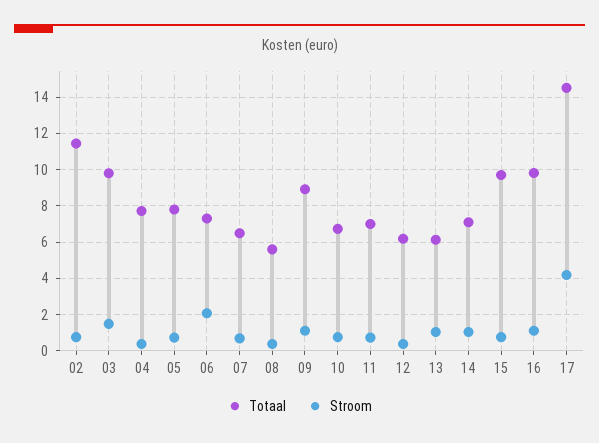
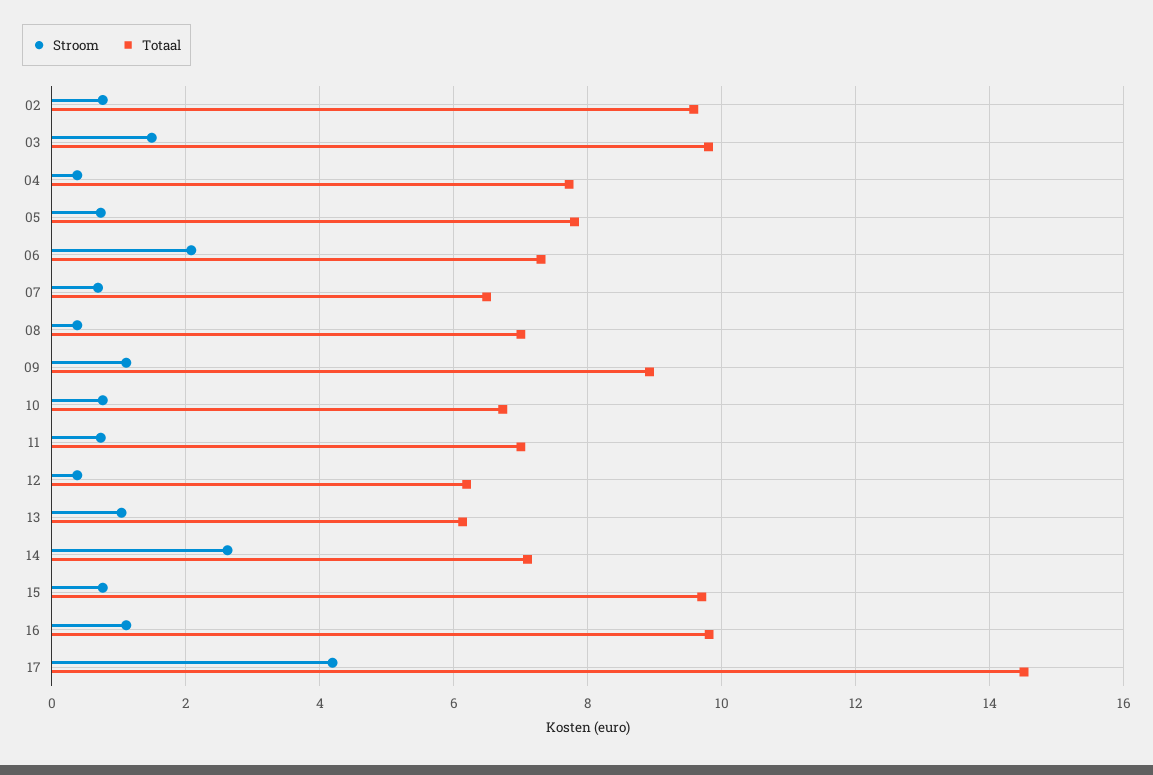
  {
    "Totaal": {
-     "02": 11.5,
+     "02": 9.6,
      "03": 9.8,
      "04": 7.8,
      "05": 7.8,
      "06": 7.4,
      "07": 6.4,
-     "08": 5.5,
+     "08": 7,
      "09": 9,
      "10": 6.8,
      "11": 7,
      "12": 6.2,
      "13": 6.2,
      "14": 7.2,
      "15": 9.8,
      "16": 9.8,
      "17": 14.6
    },
    "Stroom": {
      "02": 0.8,
      "03": 1.4,
      "04": 0.4,
      "05": 0.8,
      "06": 2,
      "07": 0.6,
      "08": 0.4,
      "09": 1.2,
      "10": 0.8,
      "11": 0.8,
      "12": 0.4,
      "13": 1,
-     "14": 1,
+     "14": 2.6,
      "15": 0.8,
      "16": 1.2,
      "17": 4.2
    }
  }

